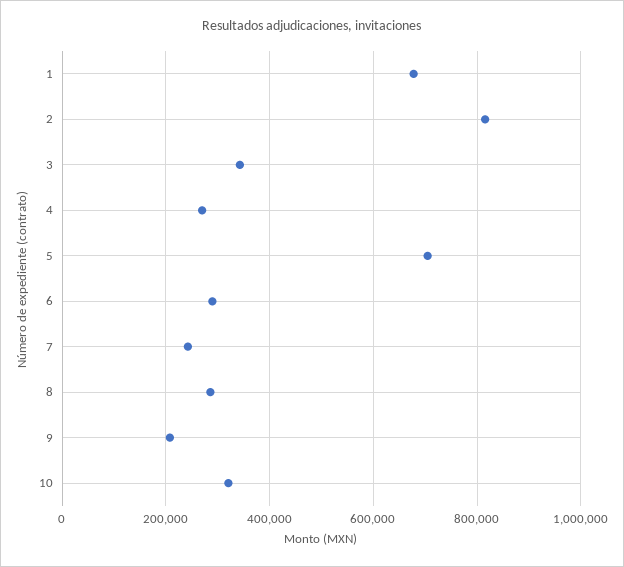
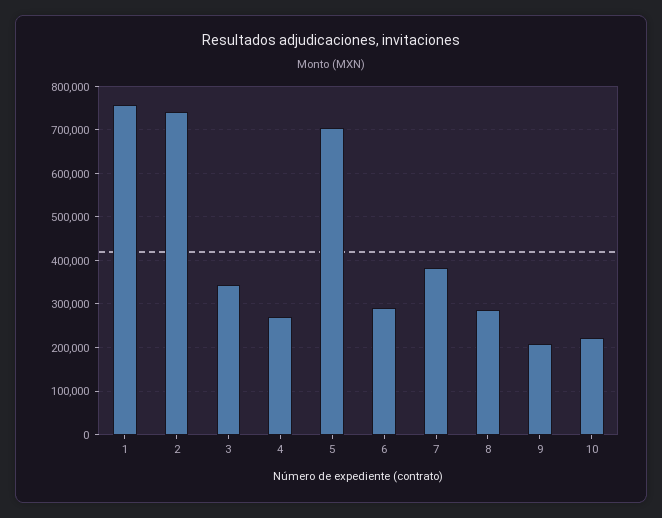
  {
-   "1": 680000,
+   "1": 760000,
-   "2": 820000,
+   "2": 740000,
    "3": 340000,
    "4": 280000,
    "5": 700000,
    "6": 280000,
-   "7": 240000,
+   "7": 380000,
    "8": 280000,
    "9": 200000,
-   "10": 320000
+   "10": 220000
  }

